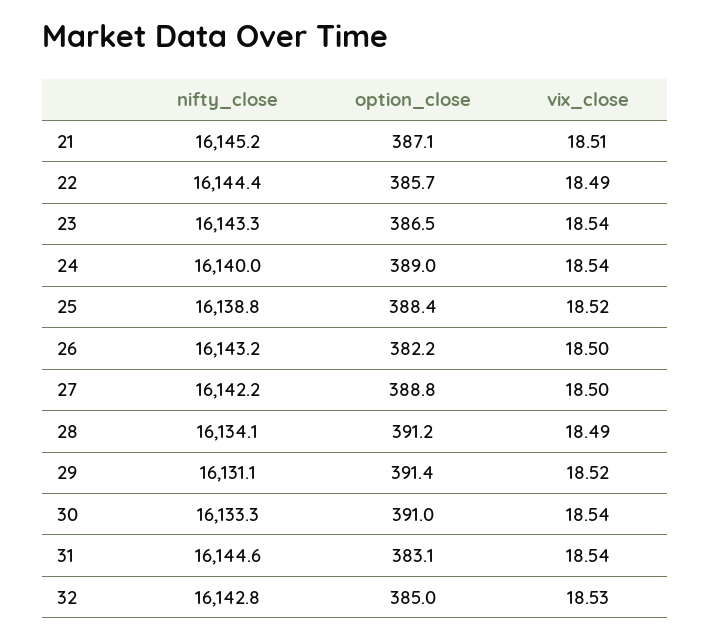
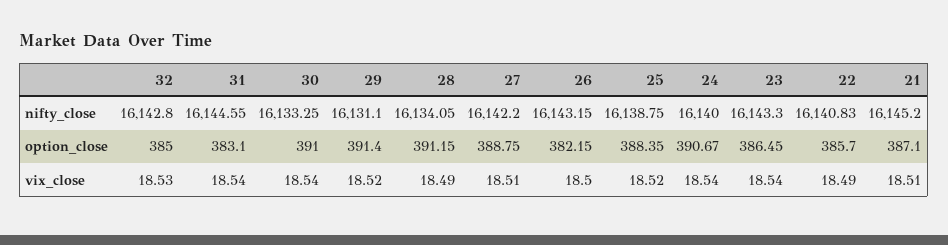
  {
    "nifty_close": {
      "21": 16145.2,
-     "22": 16144.4,
+     "22": 16140.83,
      "23": 16143.3,
      "24": 16140,
      "25": 16138.75,
      "26": 16143.15,
      "27": 16142.2,
      "28": 16134.05,
      "29": 16131.1,
      "30": 16133.25,
      "31": 16144.55,
      "32": 16142.8
    },
    "option_close": {
      "21": 387.1,
      "22": 385.7,
      "23": 386.45,
-     "24": 389,
+     "24": 390.67,
      "25": 388.35,
      "26": 382.15,
      "27": 388.75,
      "28": 391.15,
      "29": 391.4,
      "30": 391,
      "31": 383.1,
      "32": 385
    },
    "vix_close": {
      "21": 18.51,
      "22": 18.49,
      "23": 18.54,
      "24": 18.54,
      "25": 18.52,
      "26": 18.5,
-     "27": 18.5,
+     "27": 18.51,
      "28": 18.49,
      "29": 18.52,
      "30": 18.54,
      "31": 18.54,
      "32": 18.53
    }
  }

